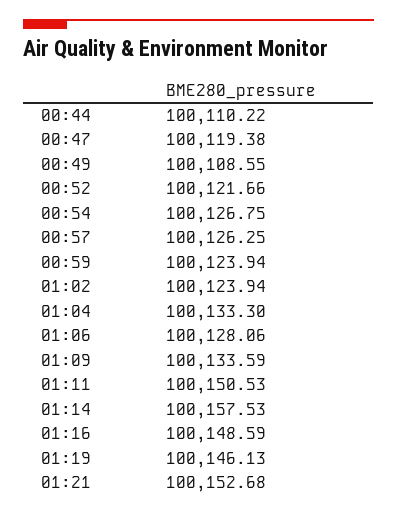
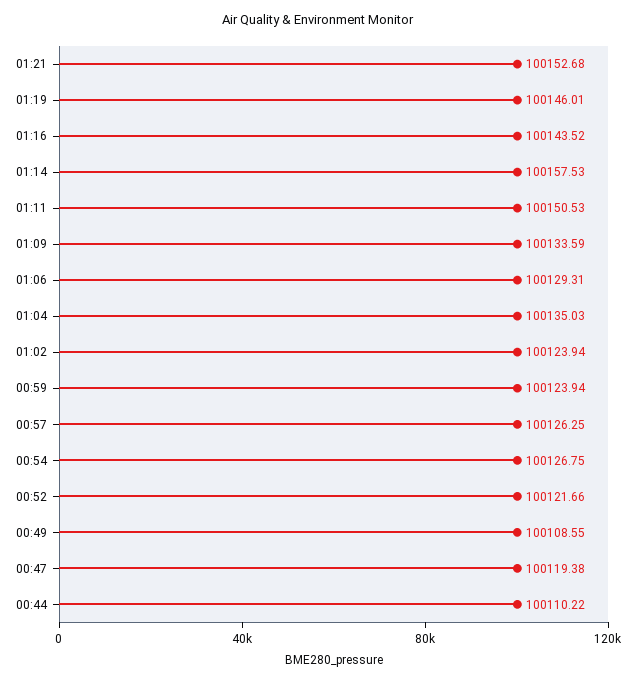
  {
    "00:44": 100110.22,
    "00:47": 100119.38,
    "00:49": 100108.55,
    "00:52": 100121.66,
    "00:54": 100126.75,
    "00:57": 100126.25,
    "00:59": 100123.94,
    "01:02": 100123.94,
-   "01:04": 100133.3,
+   "01:04": 100135.03,
-   "01:06": 100128.06,
+   "01:06": 100129.31,
    "01:09": 100133.59,
    "01:11": 100150.53,
    "01:14": 100157.53,
-   "01:16": 100148.59,
+   "01:16": 100143.52,
-   "01:19": 100146.13,
+   "01:19": 100146.01,
    "01:21": 100152.68
  }

